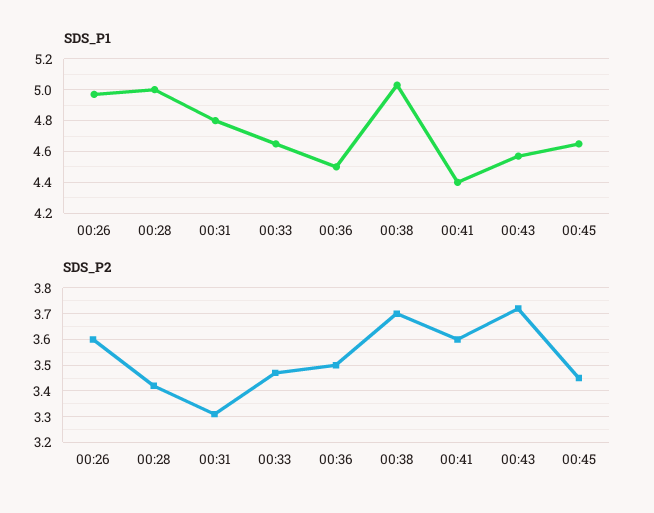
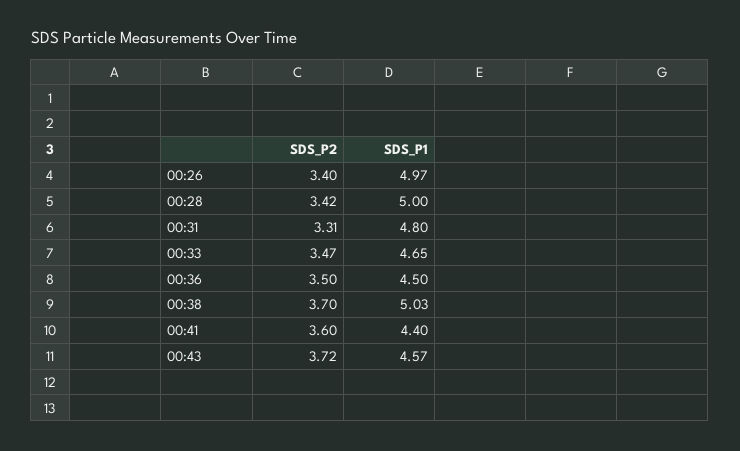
  {
    "SDS_P1": {
      "00:26": 4.97,
      "00:28": 5,
      "00:31": 4.8,
      "00:33": 4.65,
      "00:36": 4.5,
      "00:38": 5.03,
      "00:41": 4.4,
-     "00:43": 4.57,
+     "00:43": 4.57
-     "00:45": 4.65
    },
    "SDS_P2": {
-     "00:26": 3.6,
+     "00:26": 3.4,
      "00:28": 3.42,
      "00:31": 3.31,
      "00:33": 3.47,
      "00:36": 3.5,
      "00:38": 3.7,
      "00:41": 3.6,
-     "00:43": 3.72,
+     "00:43": 3.72
-     "00:45": 3.45
    }
  }

